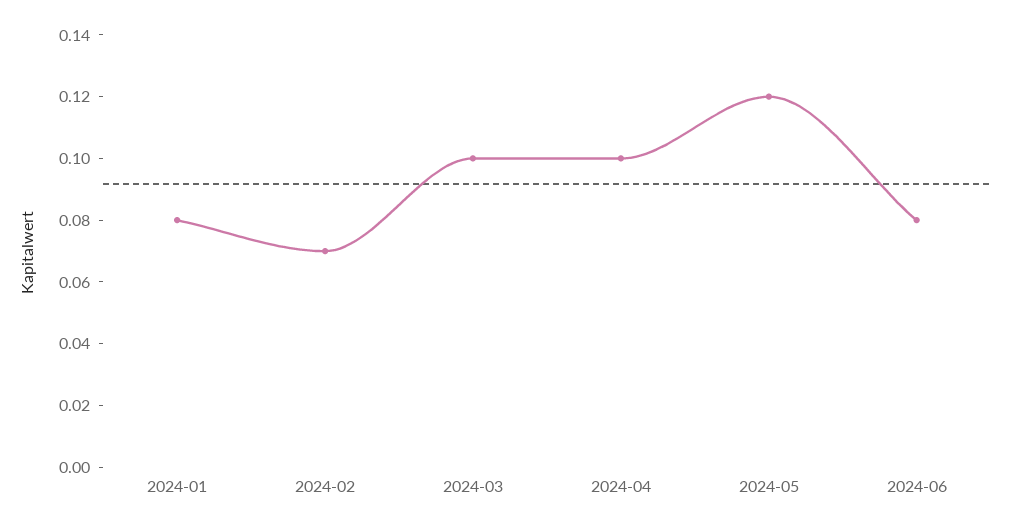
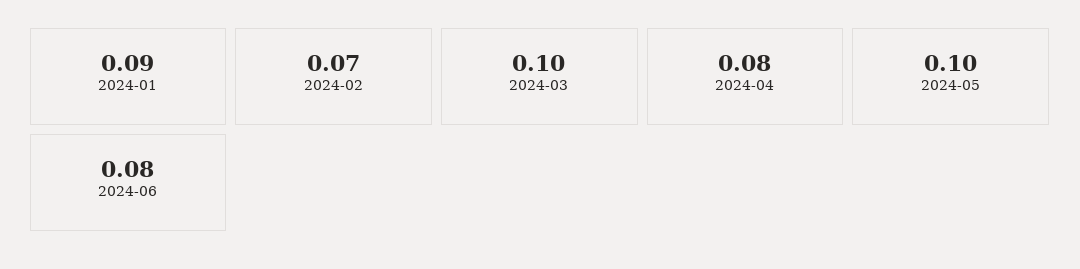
  {
-   "2024-01": 0.08,
+   "2024-01": 0.09,
    "2024-02": 0.07,
    "2024-03": 0.1,
-   "2024-04": 0.1,
+   "2024-04": 0.08,
-   "2024-05": 0.12,
+   "2024-05": 0.1,
    "2024-06": 0.08
  }

